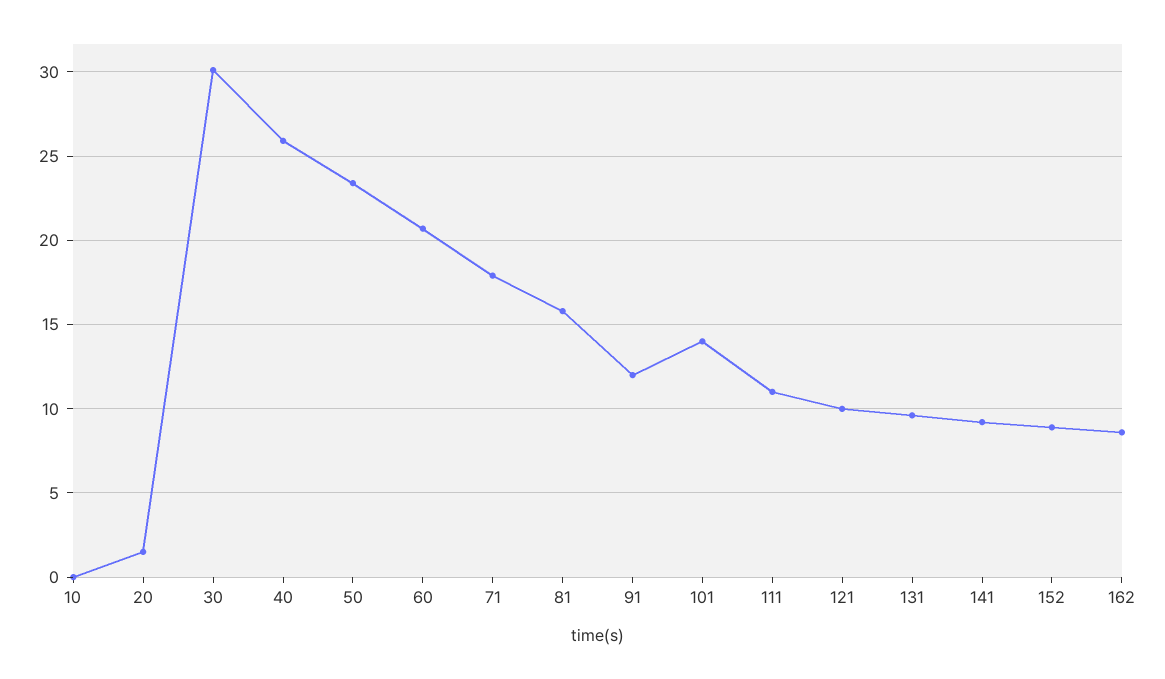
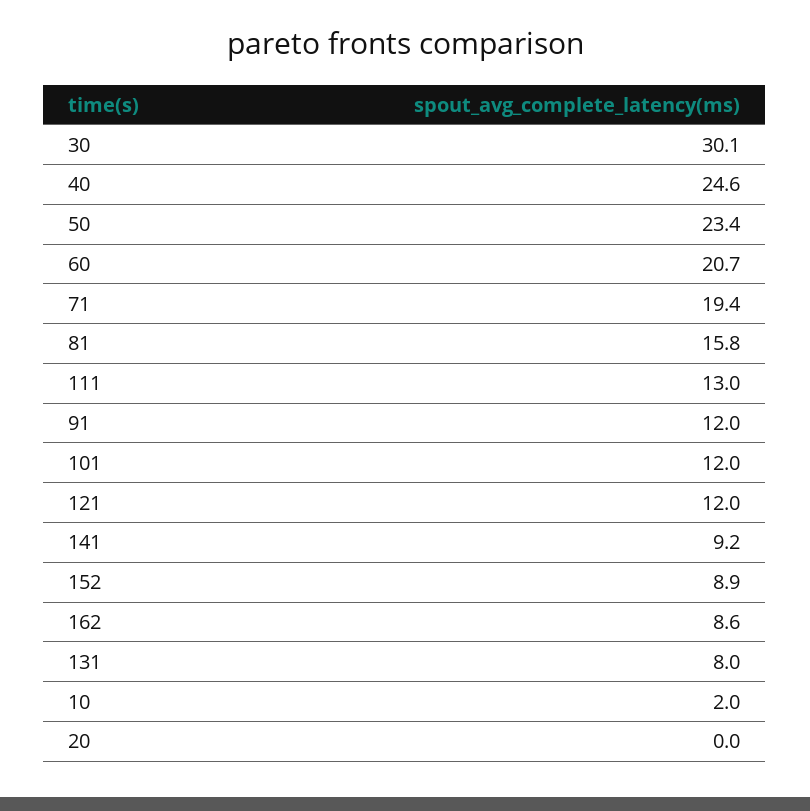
  {
-   "10": 0,
+   "10": 2,
-   "20": 1.5,
+   "20": 0,
    "30": 30.1,
-   "40": 26,
+   "40": 24.6,
    "50": 23.4,
    "60": 20.7,
-   "71": 18,
+   "71": 19.4,
    "81": 15.8,
    "91": 12,
-   "101": 14,
+   "101": 12,
-   "111": 11,
+   "111": 13,
-   "121": 10,
+   "121": 12,
-   "131": 9.5,
+   "131": 8,
    "141": 9.2,
    "152": 8.9,
    "162": 8.6
  }

